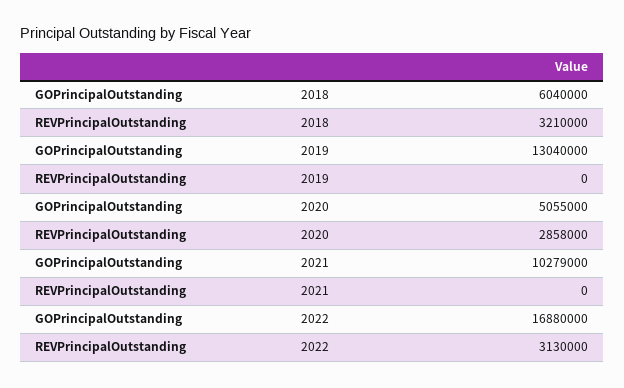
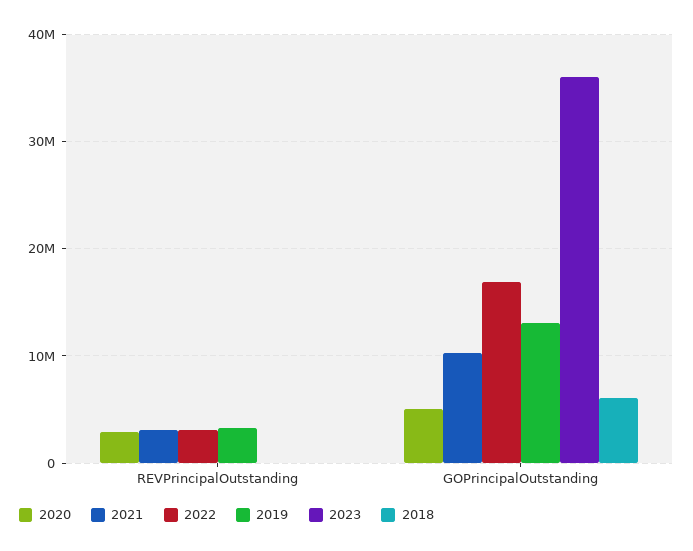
  {
    "2018": {
      "GOPrincipalOutstanding": 6040000,
-     "REVPrincipalOutstanding": 3210000
+     "REVPrincipalOutstanding": 0
    },
    "2019": {
      "GOPrincipalOutstanding": 13040000,
-     "REVPrincipalOutstanding": 0
+     "REVPrincipalOutstanding": 3000000
    },
    "2020": {
      "GOPrincipalOutstanding": 5055000,
      "REVPrincipalOutstanding": 2858000
    },
    "2021": {
      "GOPrincipalOutstanding": 10279000,
-     "REVPrincipalOutstanding": 0
+     "REVPrincipalOutstanding": 3000000
    },
    "2022": {
      "GOPrincipalOutstanding": 16880000,
      "REVPrincipalOutstanding": 3130000
-   }
+   },
+   "2023": {
+     "REVPrincipalOutstanding": 0,
+     "GOPrincipalOutstanding": 36000000
+   }
  }

